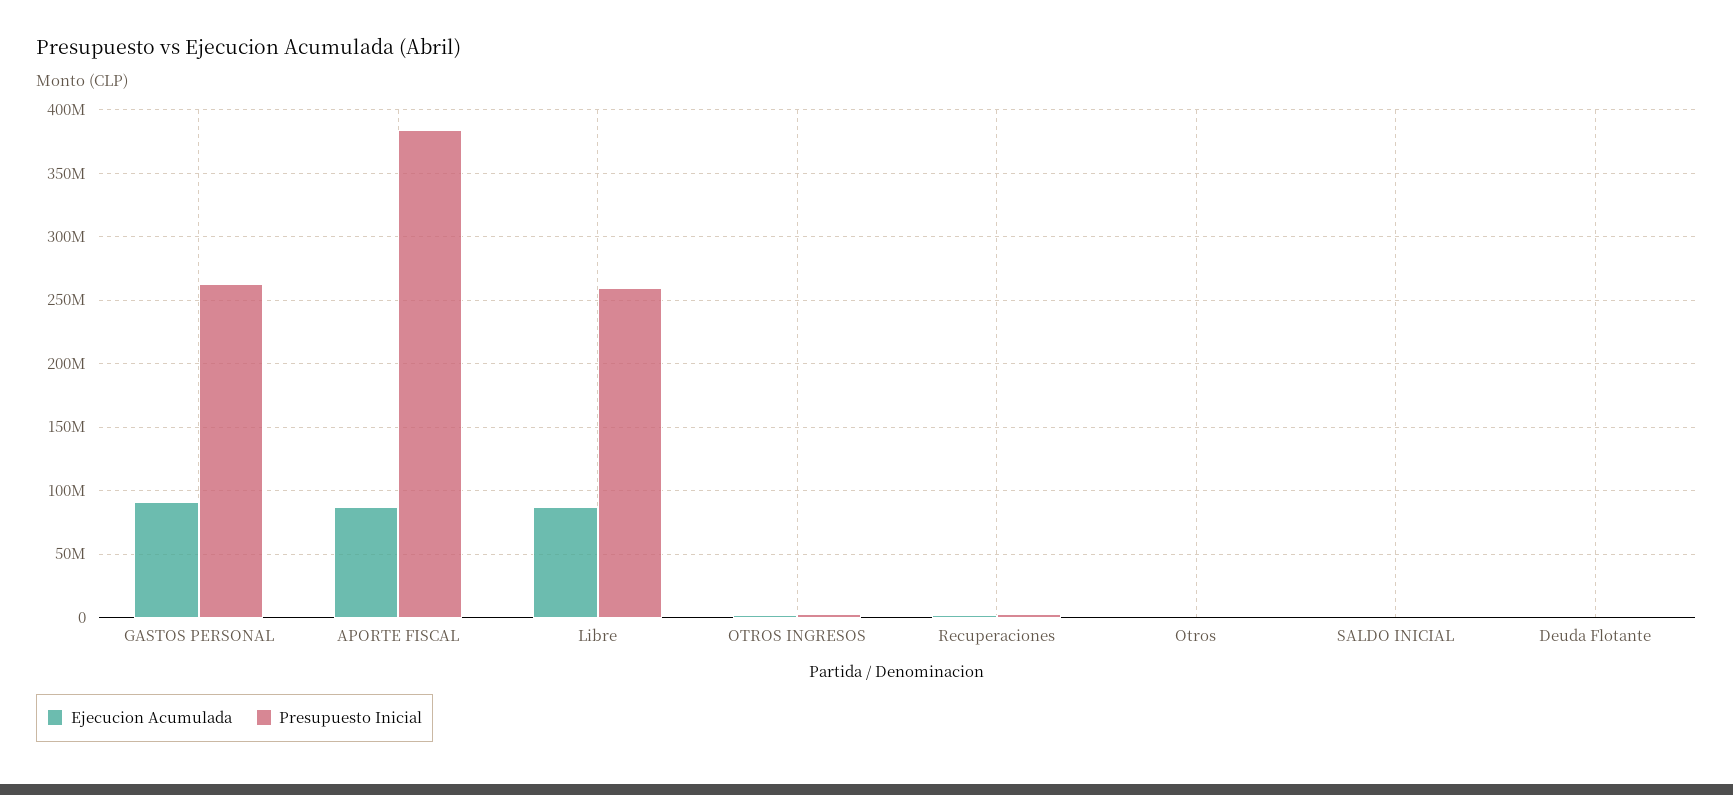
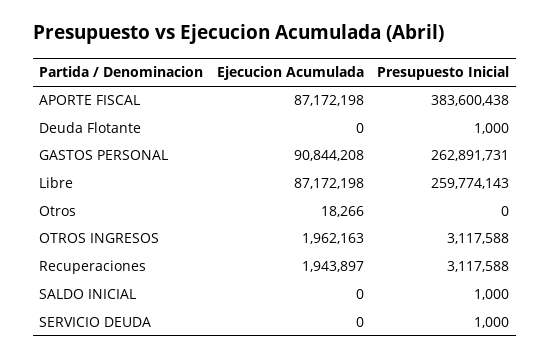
  {
    "Ejecucion Acumulada": {
      "GASTOS PERSONAL": 90844208,
      "APORTE FISCAL": 87172198,
      "Libre": 87172198,
      "OTROS INGRESOS": 1962163,
      "Recuperaciones": 1943897,
      "Otros": 18266,
      "SALDO INICIAL": 0,
-     "Deuda Flotante": 0
+     "Deuda Flotante": 0,
+     "SERVICIO DEUDA": 0
    },
    "Presupuesto Inicial": {
      "GASTOS PERSONAL": 262891731,
      "APORTE FISCAL": 383600438,
      "Libre": 259774143,
      "OTROS INGRESOS": 3117588,
      "Recuperaciones": 3117588,
      "Otros": 0,
      "SALDO INICIAL": 1000,
-     "Deuda Flotante": 1000
+     "Deuda Flotante": 1000,
+     "SERVICIO DEUDA": 1000
    }
  }

